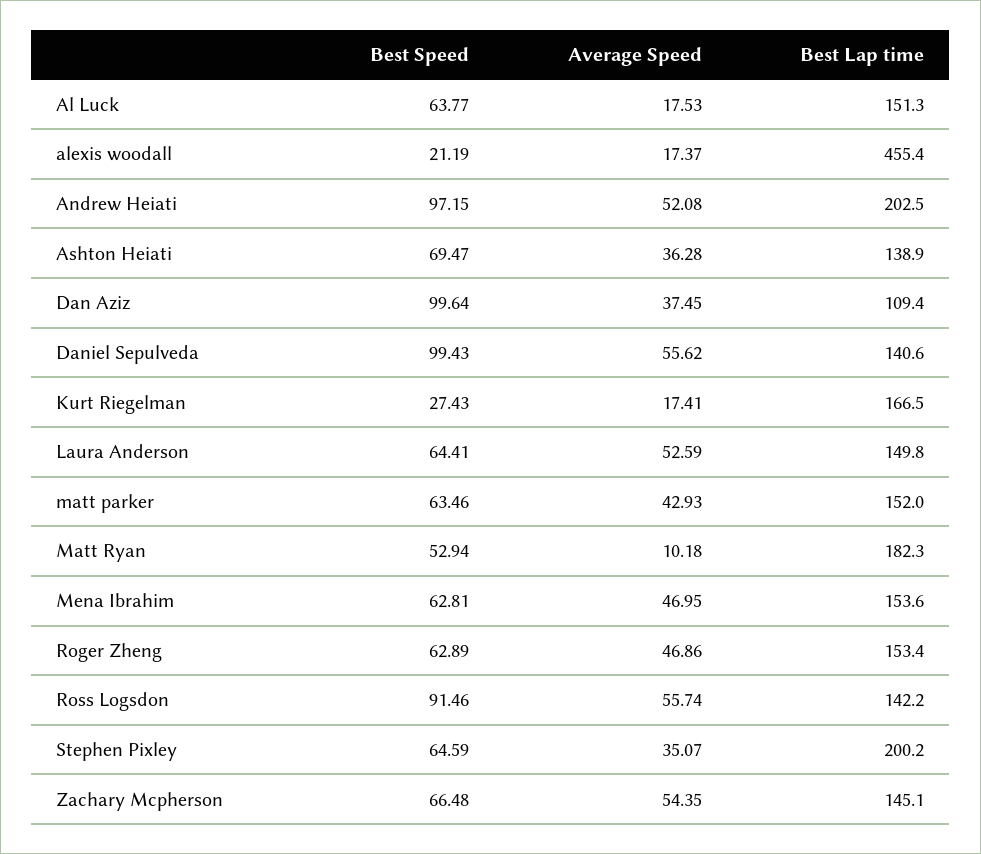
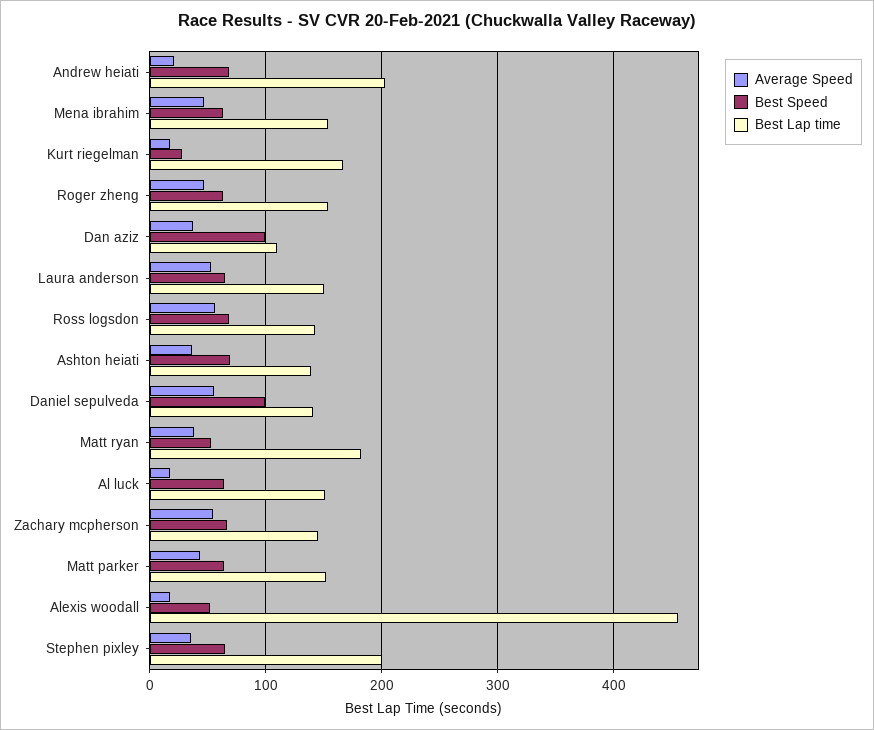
  {
    "Best Speed": {
      "Al Luck": 63.77,
-     "alexis woodall": 21.19,
+     "alexis woodall": 50,
-     "Andrew Heiati": 97.15,
+     "Andrew Heiati": 70,
      "Ashton Heiati": 69.47,
      "Dan Aziz": 99.64,
      "Daniel Sepulveda": 99.43,
      "Kurt Riegelman": 27.43,
      "Laura Anderson": 64.41,
      "matt parker": 63.46,
      "Matt Ryan": 52.94,
      "Mena Ibrahim": 62.81,
      "Roger Zheng": 62.89,
-     "Ross Logsdon": 91.46,
+     "Ross Logsdon": 70,
      "Stephen Pixley": 64.59,
      "Zachary Mcpherson": 66.48
    },
    "Average Speed": {
      "Al Luck": 17.53,
      "alexis woodall": 17.37,
-     "Andrew Heiati": 52.08,
+     "Andrew Heiati": 20,
      "Ashton Heiati": 36.28,
      "Dan Aziz": 37.45,
      "Daniel Sepulveda": 55.62,
      "Kurt Riegelman": 17.41,
      "Laura Anderson": 52.59,
      "matt parker": 42.93,
-     "Matt Ryan": 10.18,
+     "Matt Ryan": 40,
      "Mena Ibrahim": 46.95,
      "Roger Zheng": 46.86,
      "Ross Logsdon": 55.74,
      "Stephen Pixley": 35.07,
      "Zachary Mcpherson": 54.35
    },
    "Best Lap time": {
      "Al Luck": 151.3,
      "alexis woodall": 455.4,
      "Andrew Heiati": 202.5,
      "Ashton Heiati": 138.9,
      "Dan Aziz": 109.4,
      "Daniel Sepulveda": 140.6,
      "Kurt Riegelman": 166.5,
      "Laura Anderson": 149.8,
      "matt parker": 152,
      "Matt Ryan": 182.3,
      "Mena Ibrahim": 153.6,
      "Roger Zheng": 153.4,
      "Ross Logsdon": 142.2,
      "Stephen Pixley": 200.2,
      "Zachary Mcpherson": 145.1
    }
  }

